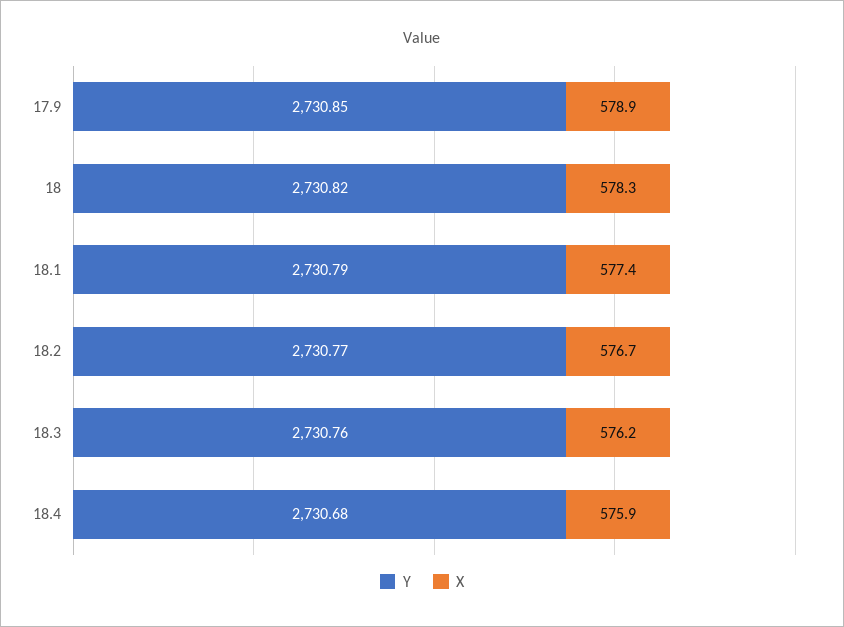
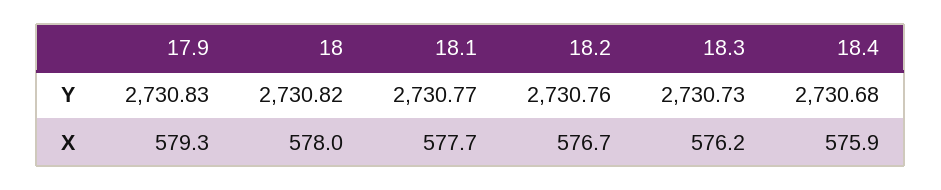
  {
    "Y": {
-     "17.9": 2730.85,
+     "17.9": 2730.83,
      "18": 2730.82,
-     "18.1": 2730.79,
+     "18.1": 2730.77,
-     "18.2": 2730.77,
+     "18.2": 2730.76,
-     "18.3": 2730.76,
+     "18.3": 2730.73,
      "18.4": 2730.68
    },
    "X": {
-     "17.9": 578.9,
+     "17.9": 579.3,
-     "18": 578.3,
+     "18": 578,
-     "18.1": 577.4,
+     "18.1": 577.7,
      "18.2": 576.7,
      "18.3": 576.2,
      "18.4": 575.9
    }
  }

